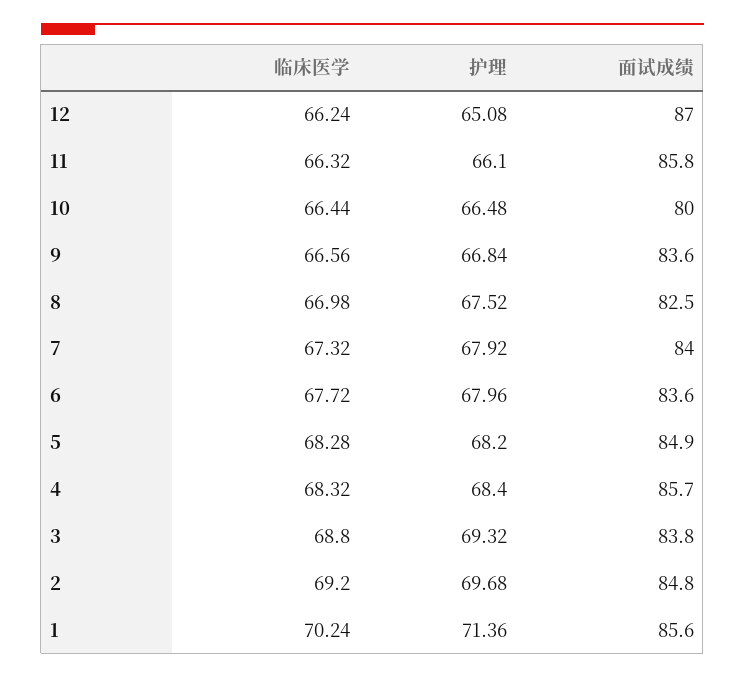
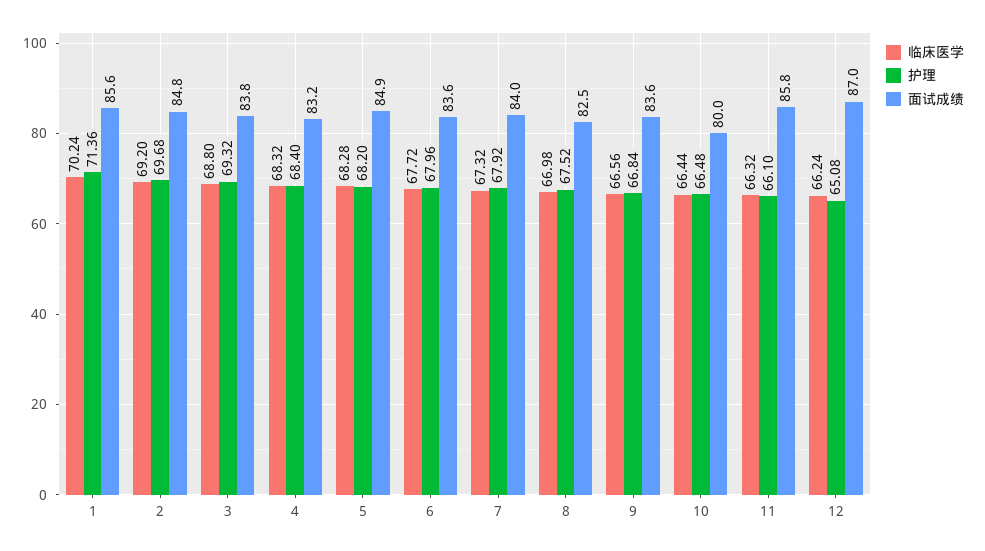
  {
    "临床医学": {
      "12": 66.24,
      "11": 66.32,
      "10": 66.44,
      "9": 66.56,
      "8": 66.98,
      "7": 67.32,
      "6": 67.72,
      "5": 68.28,
      "4": 68.32,
      "3": 68.8,
      "2": 69.2,
      "1": 70.24
    },
    "护理": {
      "12": 65.08,
      "11": 66.1,
      "10": 66.48,
      "9": 66.84,
      "8": 67.52,
      "7": 67.92,
      "6": 67.96,
      "5": 68.2,
      "4": 68.4,
      "3": 69.32,
      "2": 69.68,
      "1": 71.36
    },
    "面试成绩": {
      "12": 87,
      "11": 85.8,
      "10": 80,
      "9": 83.6,
      "8": 82.5,
      "7": 84,
      "6": 83.6,
      "5": 84.9,
-     "4": 85.7,
+     "4": 83.2,
      "3": 83.8,
      "2": 84.8,
      "1": 85.6
    }
  }

